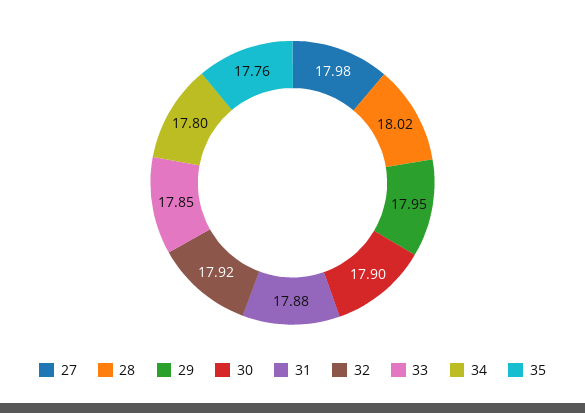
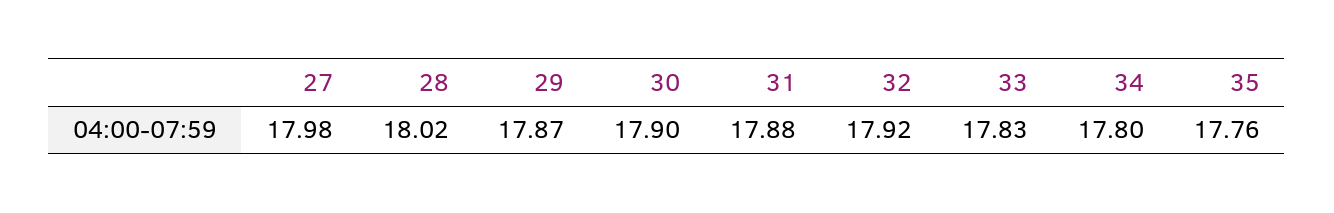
  {
    "27": 17.98,
    "28": 18.02,
-   "29": 17.95,
+   "29": 17.87,
    "30": 17.9,
    "31": 17.88,
    "32": 17.92,
-   "33": 17.85,
+   "33": 17.83,
    "34": 17.8,
    "35": 17.76
  }

